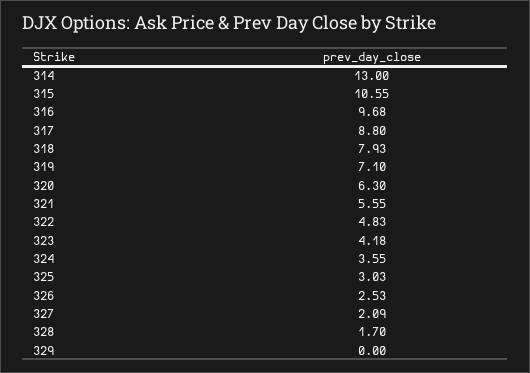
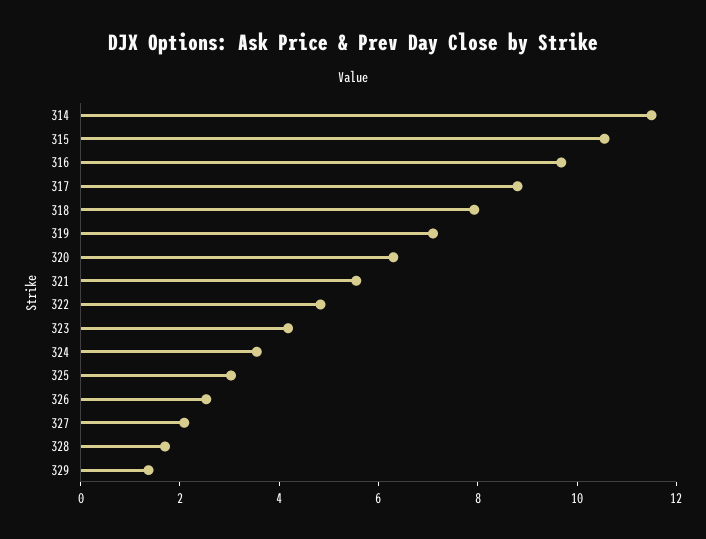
  {
-   "314": 13,
+   "314": 11.5,
    "315": 10.55,
    "316": 9.68,
    "317": 8.8,
    "318": 7.93,
    "319": 7.1,
    "320": 6.3,
    "321": 5.55,
    "322": 4.83,
    "323": 4.18,
    "324": 3.55,
    "325": 3.03,
    "326": 2.53,
    "327": 2.09,
    "328": 1.7,
-   "329": 0
+   "329": 1.5
  }

